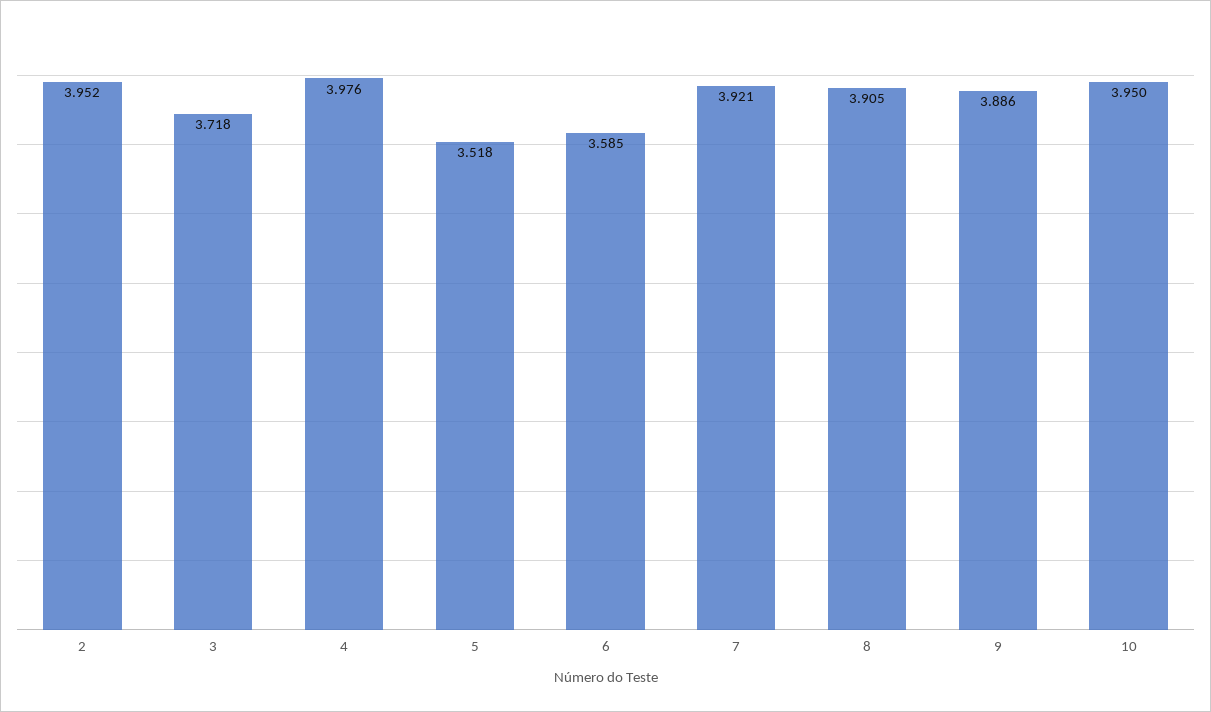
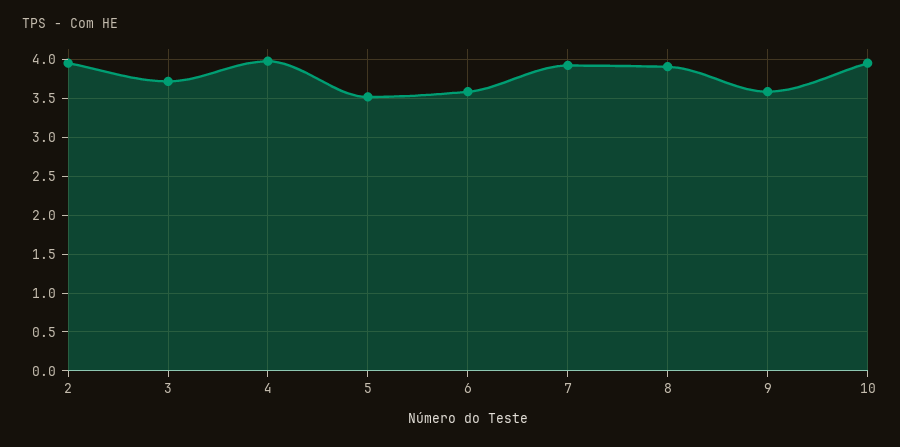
  {
    "2": 3.952,
    "3": 3.718,
    "4": 3.976,
    "5": 3.518,
    "6": 3.585,
    "7": 3.921,
    "8": 3.905,
-   "9": 3.886,
+   "9": 3.6,
    "10": 3.95
  }

